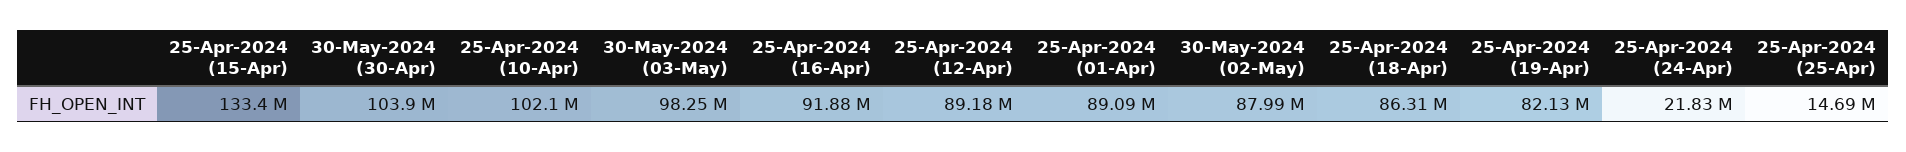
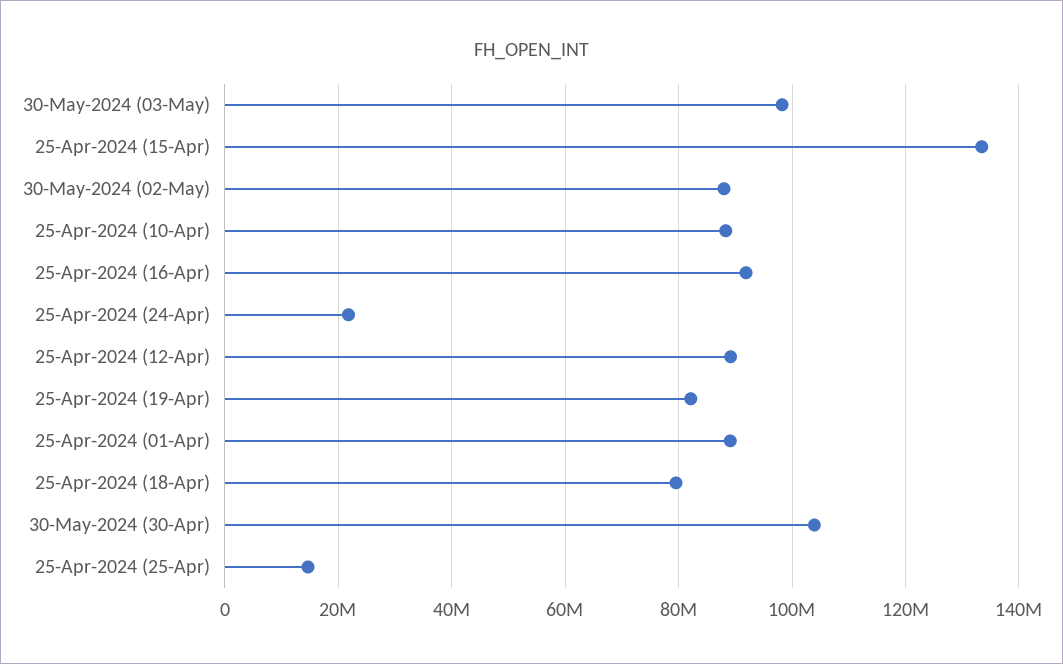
  {
    "25-Apr-2024 (15-Apr)": 133400000,
    "30-May-2024 (30-Apr)": 103900000,
-   "25-Apr-2024 (10-Apr)": 102100000,
+   "25-Apr-2024 (10-Apr)": 88000000,
    "30-May-2024 (03-May)": 98250000,
    "25-Apr-2024 (16-Apr)": 91880000,
    "25-Apr-2024 (12-Apr)": 89180000,
    "25-Apr-2024 (01-Apr)": 89090000,
    "30-May-2024 (02-May)": 87990000,
-   "25-Apr-2024 (18-Apr)": 86310000,
+   "25-Apr-2024 (18-Apr)": 80000000,
    "25-Apr-2024 (19-Apr)": 82130000,
    "25-Apr-2024 (24-Apr)": 21830000,
    "25-Apr-2024 (25-Apr)": 14690000
  }

